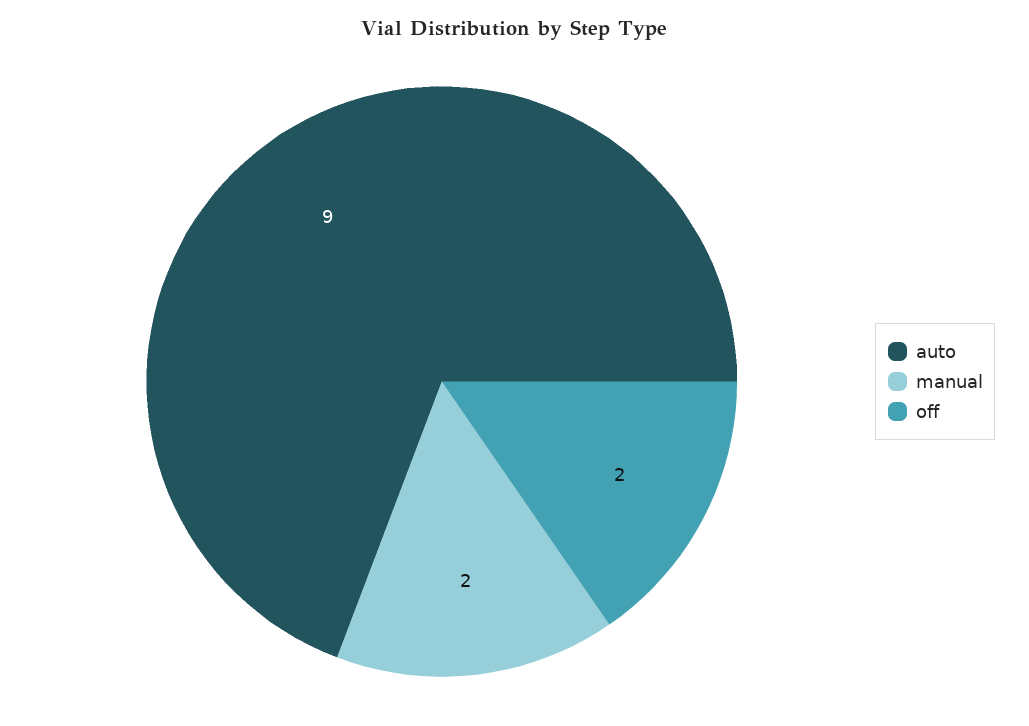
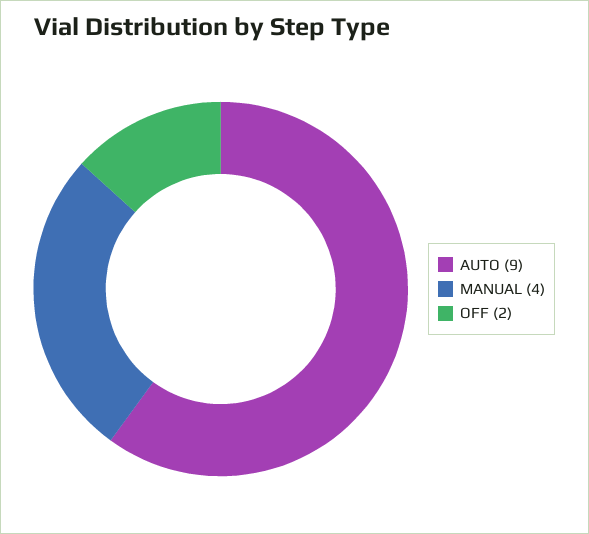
  {
    "auto": 9,
-   "manual": 2,
+   "manual": 4,
    "off": 2
  }

